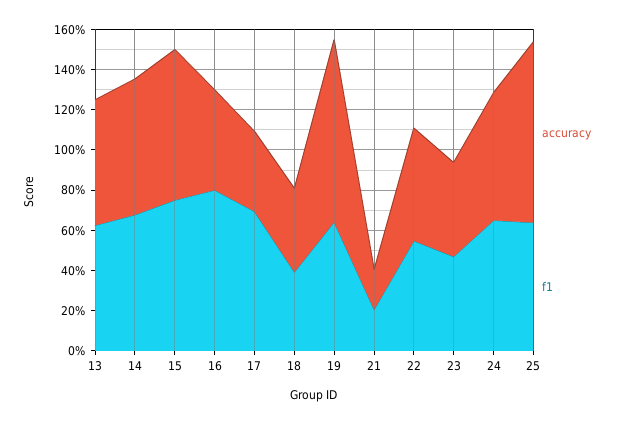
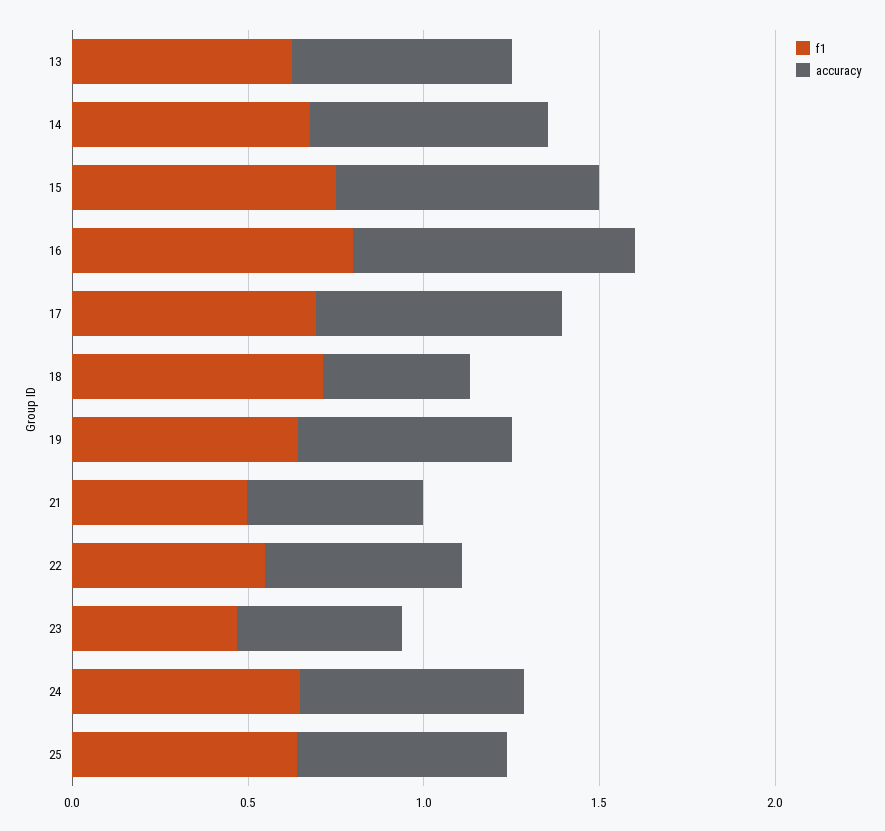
  {
    "accuracy": {
      "13": 0.65,
      "14": 0.7,
      "15": 0.75,
-     "16": 0.5,
+     "16": 0.8,
-     "17": 0.4,
+     "17": 0.7,
      "18": 0.4,
-     "19": 0.9,
+     "19": 0.6,
-     "21": 0.2,
+     "21": 0.5,
      "22": 0.55,
      "23": 0.45,
      "24": 0.65,
-     "25": 0.9
+     "25": 0.6
    },
    "f1": {
      "13": 0.65,
      "14": 0.7,
      "15": 0.75,
      "16": 0.8,
      "17": 0.7,
-     "18": 0.4,
+     "18": 0.7,
      "19": 0.65,
-     "21": 0.2,
+     "21": 0.5,
      "22": 0.55,
      "23": 0.45,
      "24": 0.65,
      "25": 0.65
    }
  }

